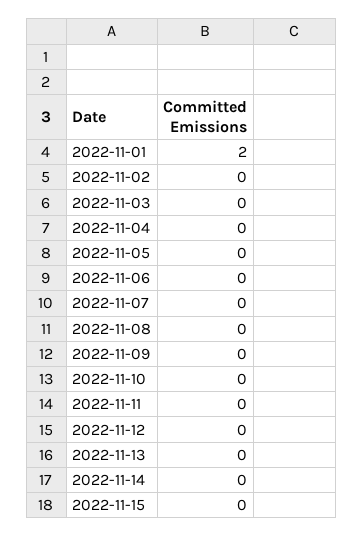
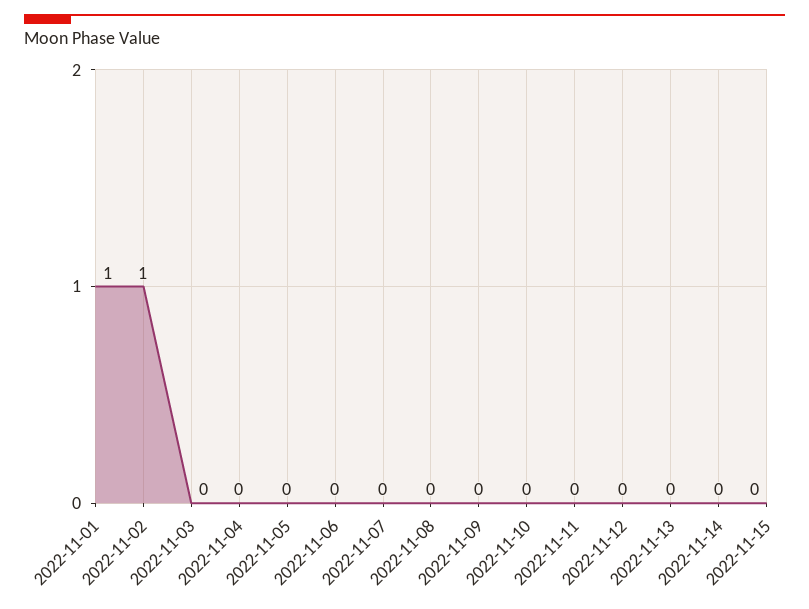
  {
-   "2022-11-01": 2,
+   "2022-11-01": 1,
-   "2022-11-02": 0,
+   "2022-11-02": 1,
    "2022-11-03": 0,
    "2022-11-04": 0,
    "2022-11-05": 0,
    "2022-11-06": 0,
    "2022-11-07": 0,
    "2022-11-08": 0,
    "2022-11-09": 0,
    "2022-11-10": 0,
    "2022-11-11": 0,
    "2022-11-12": 0,
    "2022-11-13": 0,
    "2022-11-14": 0,
    "2022-11-15": 0
  }

